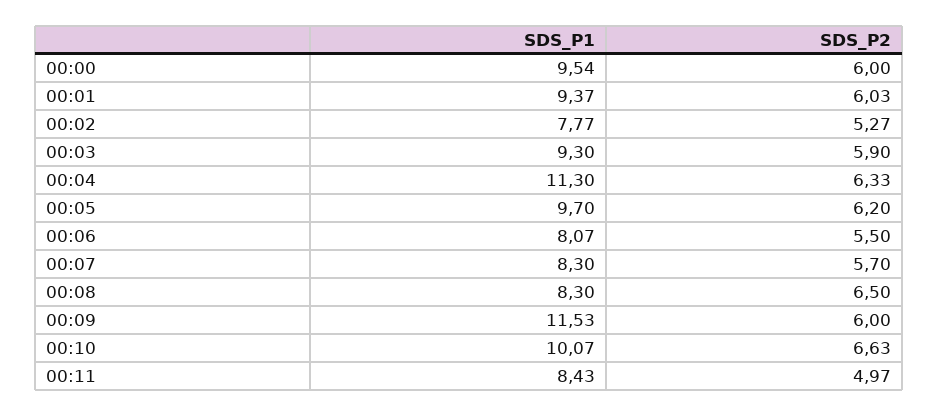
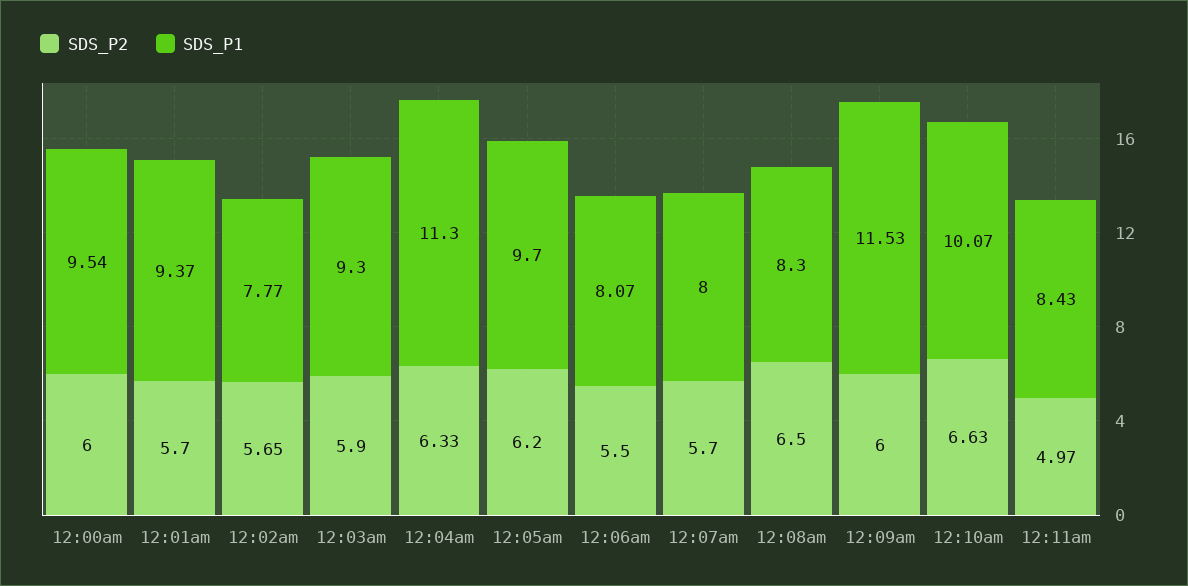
  {
    "SDS_P1": {
      "00:00": 9.54,
      "00:01": 9.37,
      "00:02": 7.77,
      "00:03": 9.3,
      "00:04": 11.3,
      "00:05": 9.7,
      "00:06": 8.07,
-     "00:07": 8.3,
+     "00:07": 8,
      "00:08": 8.3,
      "00:09": 11.53,
      "00:10": 10.07,
      "00:11": 8.43
    },
    "SDS_P2": {
      "00:00": 6,
-     "00:01": 6.03,
+     "00:01": 5.7,
-     "00:02": 5.27,
+     "00:02": 5.65,
      "00:03": 5.9,
      "00:04": 6.33,
      "00:05": 6.2,
      "00:06": 5.5,
      "00:07": 5.7,
      "00:08": 6.5,
      "00:09": 6,
      "00:10": 6.63,
      "00:11": 4.97
    }
  }

